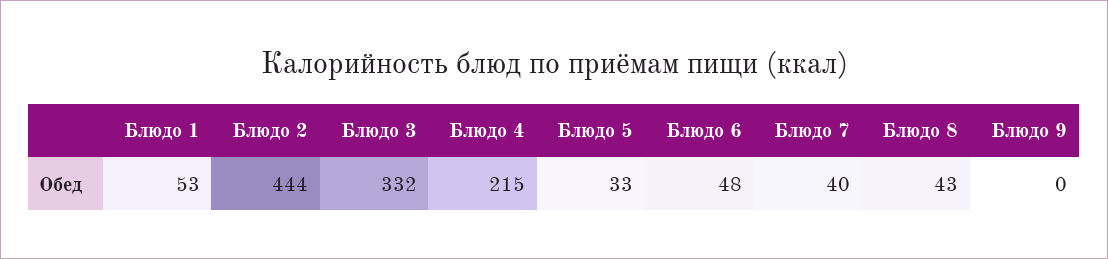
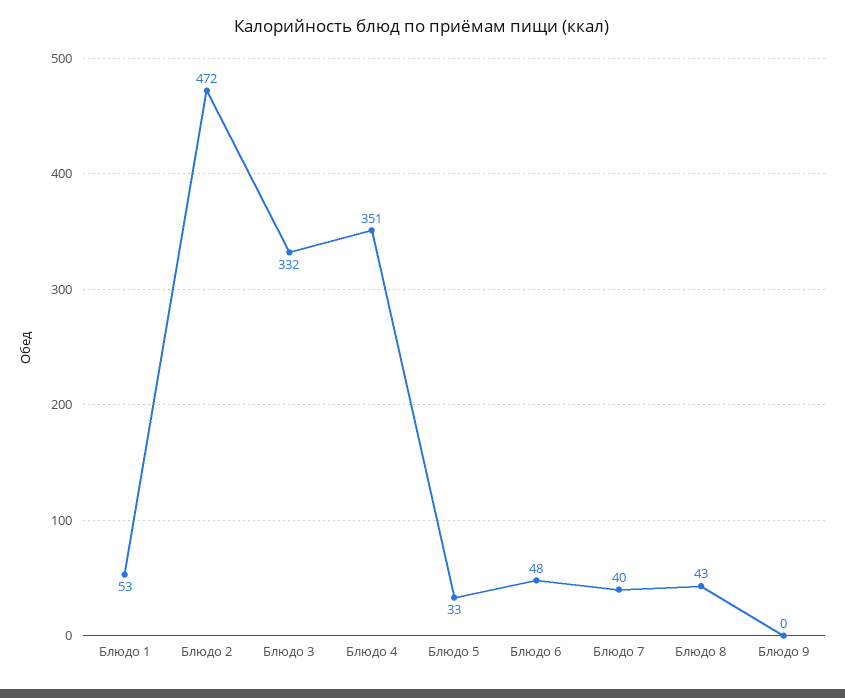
  {
    "Блюдо 1": 53,
-   "Блюдо 2": 444,
+   "Блюдо 2": 472,
    "Блюдо 3": 332,
-   "Блюдо 4": 215,
+   "Блюдо 4": 351,
    "Блюдо 5": 33,
    "Блюдо 6": 48,
    "Блюдо 7": 40,
    "Блюдо 8": 43,
    "Блюдо 9": 0
  }

